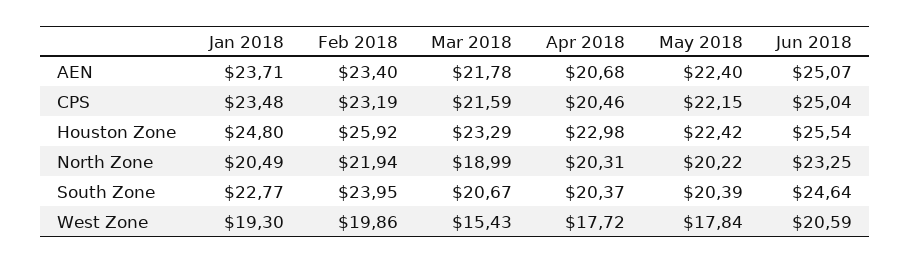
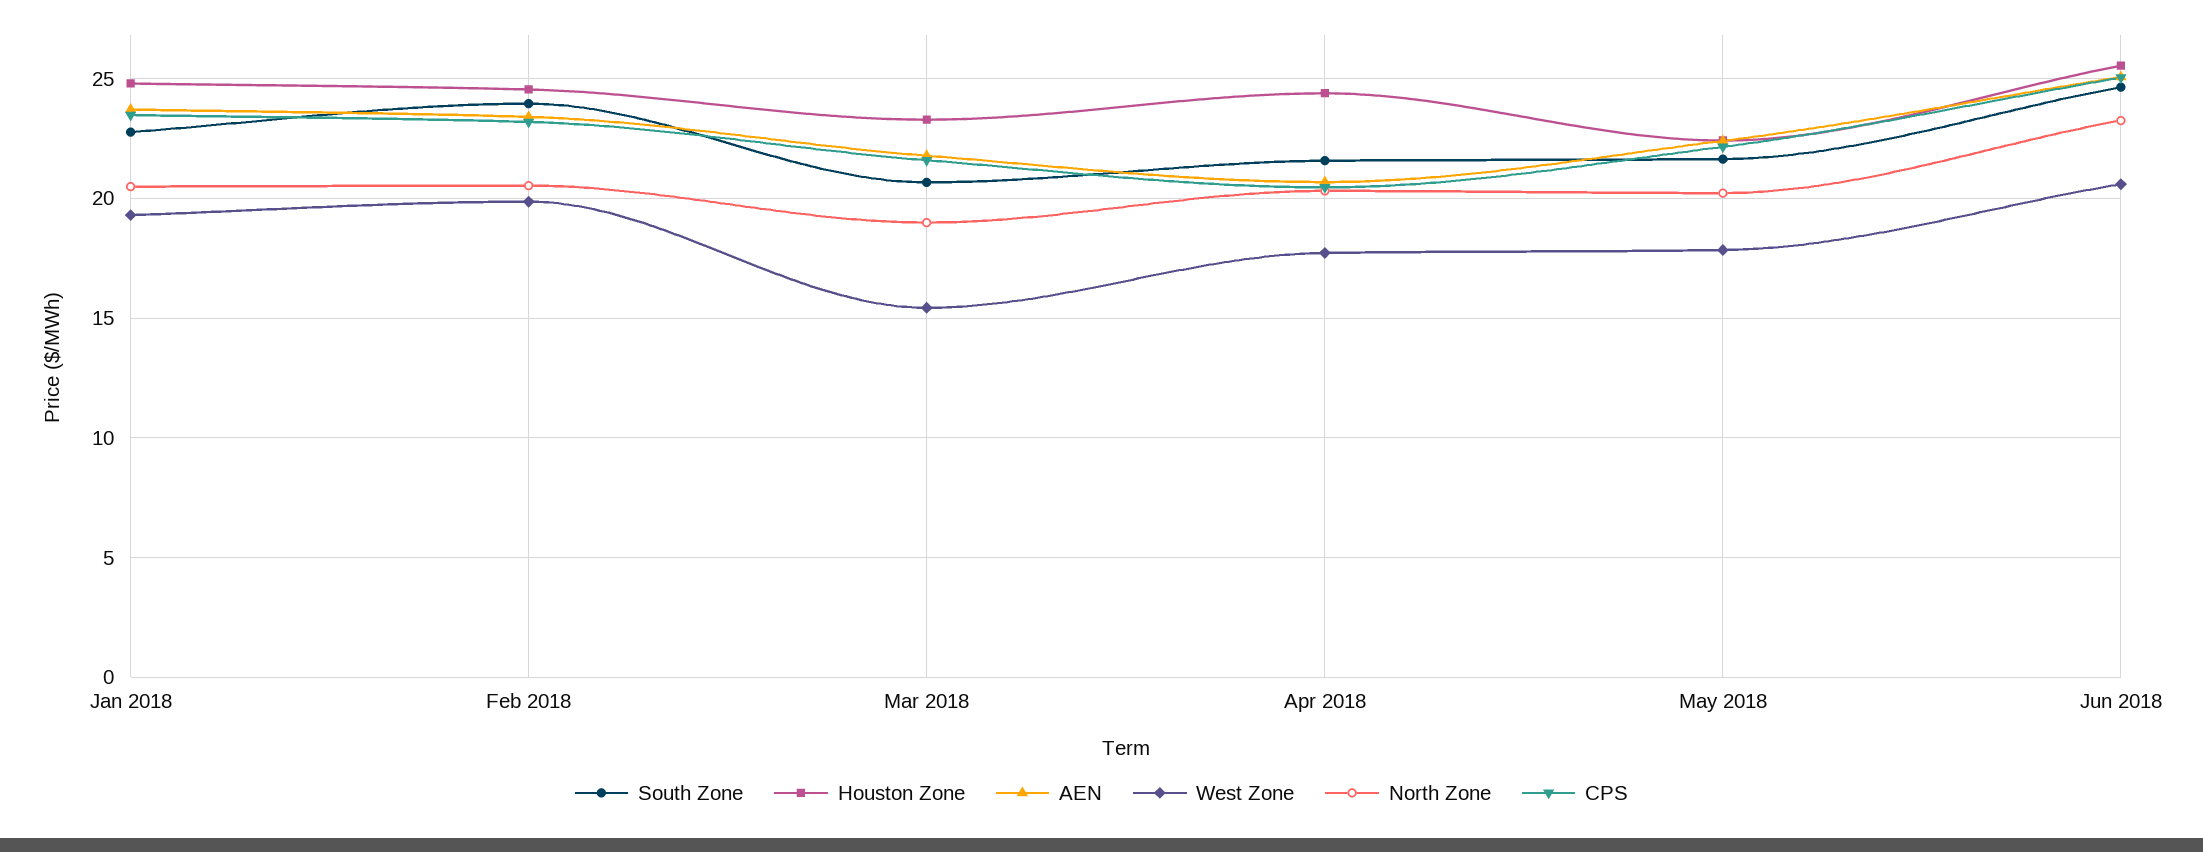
  {
    "AEN": {
      "Jan 2018": 23.71,
      "Feb 2018": 23.4,
      "Mar 2018": 21.78,
      "Apr 2018": 20.68,
      "May 2018": 22.4,
      "Jun 2018": 25.07
    },
    "CPS": {
      "Jan 2018": 23.48,
      "Feb 2018": 23.19,
      "Mar 2018": 21.59,
      "Apr 2018": 20.46,
      "May 2018": 22.15,
      "Jun 2018": 25.04
    },
    "Houston Zone": {
      "Jan 2018": 24.8,
-     "Feb 2018": 25.92,
+     "Feb 2018": 24.5,
      "Mar 2018": 23.29,
-     "Apr 2018": 22.98,
+     "Apr 2018": 24.5,
      "May 2018": 22.42,
      "Jun 2018": 25.54
    },
    "North Zone": {
      "Jan 2018": 20.49,
-     "Feb 2018": 21.94,
+     "Feb 2018": 20.5,
      "Mar 2018": 18.99,
      "Apr 2018": 20.31,
      "May 2018": 20.22,
      "Jun 2018": 23.25
    },
    "South Zone": {
      "Jan 2018": 22.77,
      "Feb 2018": 23.95,
      "Mar 2018": 20.67,
-     "Apr 2018": 20.37,
+     "Apr 2018": 21.5,
-     "May 2018": 20.39,
+     "May 2018": 21.5,
      "Jun 2018": 24.64
    },
    "West Zone": {
      "Jan 2018": 19.3,
      "Feb 2018": 19.86,
      "Mar 2018": 15.43,
      "Apr 2018": 17.72,
      "May 2018": 17.84,
      "Jun 2018": 20.59
    }
  }

